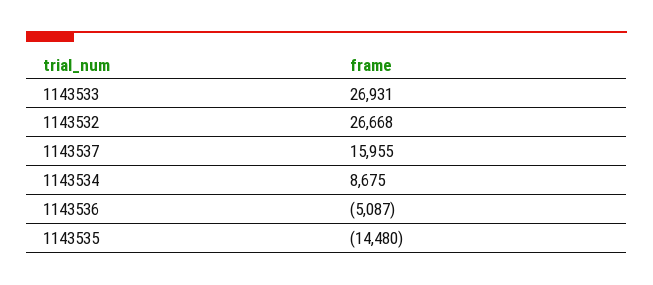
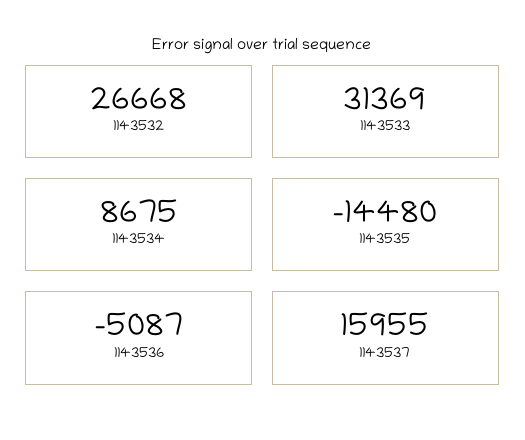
  {
-   "1143533": 26931,
+   "1143533": 31369,
    "1143532": 26668,
    "1143537": 15955,
    "1143534": 8675,
    "1143536": -5087,
    "1143535": -14480
  }

